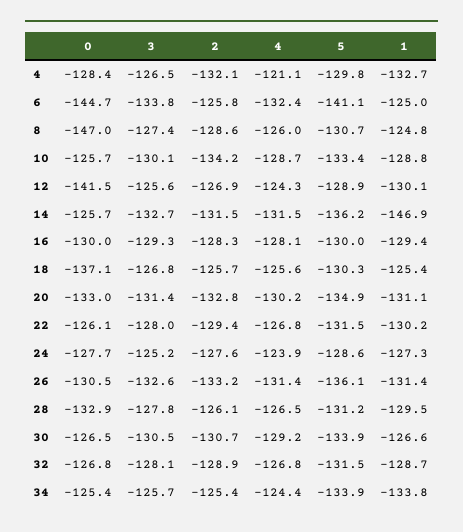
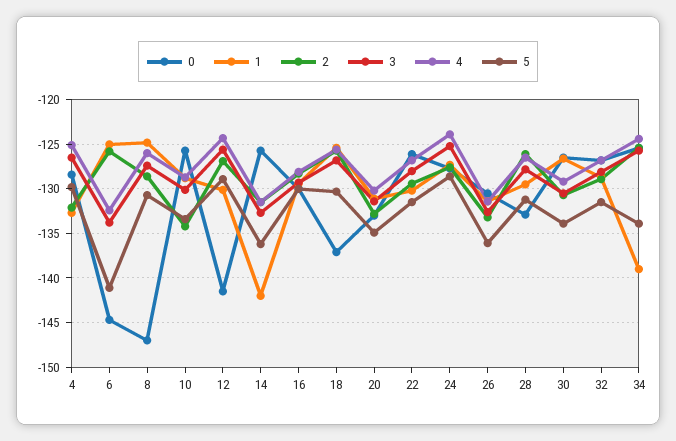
  {
    "0": {
      "4": -128.4,
      "6": -144.7,
      "8": -147,
      "10": -125.7,
      "12": -141.5,
      "14": -125.7,
      "16": -130,
      "18": -137.1,
      "20": -133,
      "22": -126.1,
      "24": -127.7,
      "26": -130.5,
      "28": -132.9,
      "30": -126.5,
      "32": -126.8,
      "34": -125.4
    },
    "3": {
      "4": -126.5,
      "6": -133.8,
      "8": -127.4,
      "10": -130.1,
      "12": -125.6,
      "14": -132.7,
      "16": -129.3,
      "18": -126.8,
      "20": -131.4,
      "22": -128,
      "24": -125.2,
      "26": -132.6,
      "28": -127.8,
      "30": -130.5,
      "32": -128.1,
      "34": -125.7
    },
    "2": {
      "4": -132.1,
      "6": -125.8,
      "8": -128.6,
      "10": -134.2,
      "12": -126.9,
      "14": -131.5,
      "16": -128.3,
      "18": -125.7,
      "20": -132.8,
      "22": -129.4,
      "24": -127.6,
      "26": -133.2,
      "28": -126.1,
      "30": -130.7,
      "32": -128.9,
      "34": -125.4
    },
    "4": {
-     "4": -121.1,
+     "4": -125,
      "6": -132.4,
      "8": -126,
      "10": -128.7,
      "12": -124.3,
      "14": -131.5,
      "16": -128.1,
      "18": -125.6,
      "20": -130.2,
      "22": -126.8,
      "24": -123.9,
      "26": -131.4,
      "28": -126.5,
      "30": -129.2,
      "32": -126.8,
      "34": -124.4
    },
    "5": {
      "4": -129.8,
      "6": -141.1,
      "8": -130.7,
      "10": -133.4,
      "12": -128.9,
      "14": -136.2,
      "16": -130,
      "18": -130.3,
      "20": -134.9,
      "22": -131.5,
      "24": -128.6,
      "26": -136.1,
      "28": -131.2,
      "30": -133.9,
      "32": -131.5,
      "34": -133.9
    },
    "1": {
      "4": -132.7,
      "6": -125,
      "8": -124.8,
      "10": -128.8,
      "12": -130.1,
-     "14": -146.9,
+     "14": -142,
      "16": -129.4,
      "18": -125.4,
      "20": -131.1,
      "22": -130.2,
      "24": -127.3,
      "26": -131.4,
      "28": -129.5,
      "30": -126.6,
      "32": -128.7,
-     "34": -133.8
+     "34": -139
    }
  }

